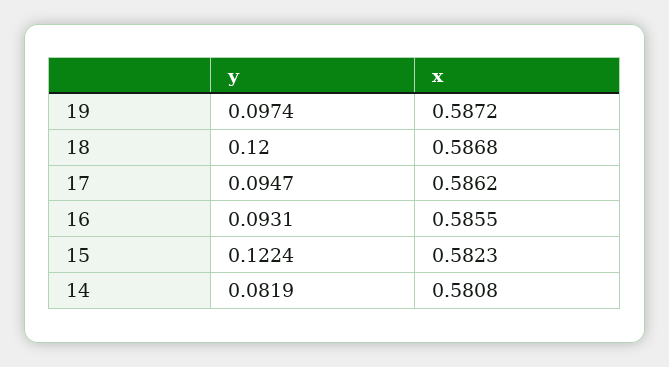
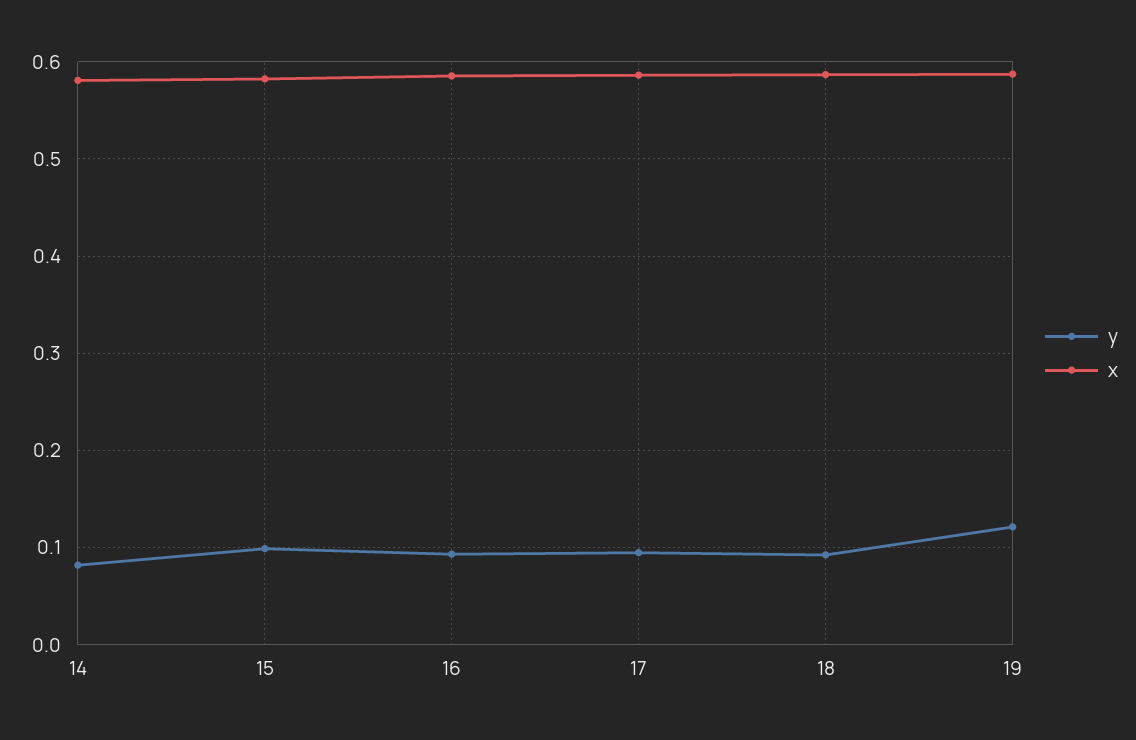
  {
    "y": {
-     "19": 0.0974,
+     "19": 0.12,
-     "18": 0.12,
+     "18": 0.09,
      "17": 0.0947,
      "16": 0.0931,
-     "15": 0.1224,
+     "15": 0.1,
      "14": 0.0819
    },
    "x": {
      "19": 0.5872,
      "18": 0.5868,
      "17": 0.5862,
      "16": 0.5855,
      "15": 0.5823,
      "14": 0.5808
    }
  }

